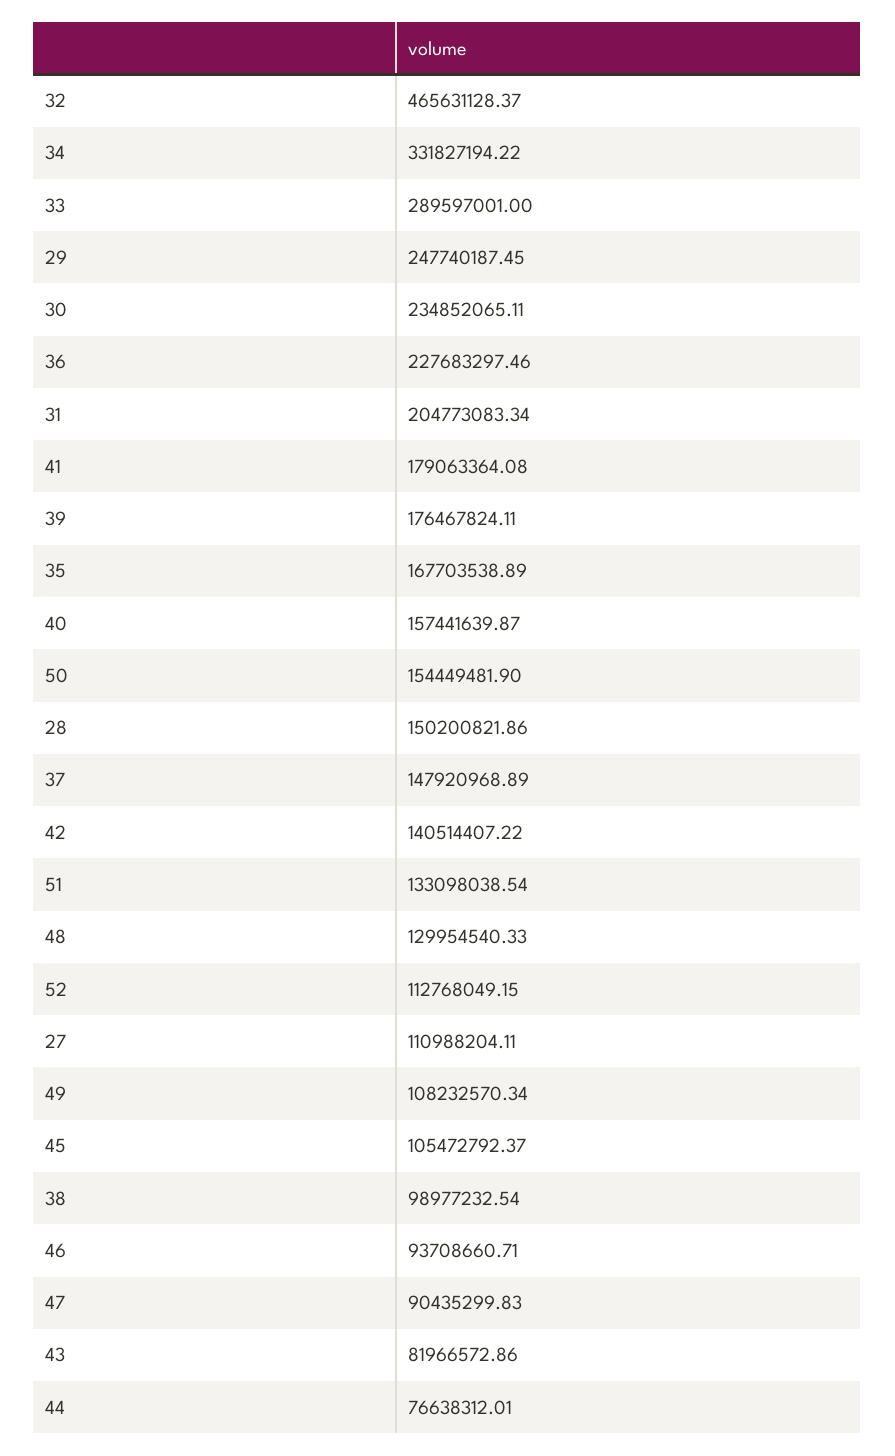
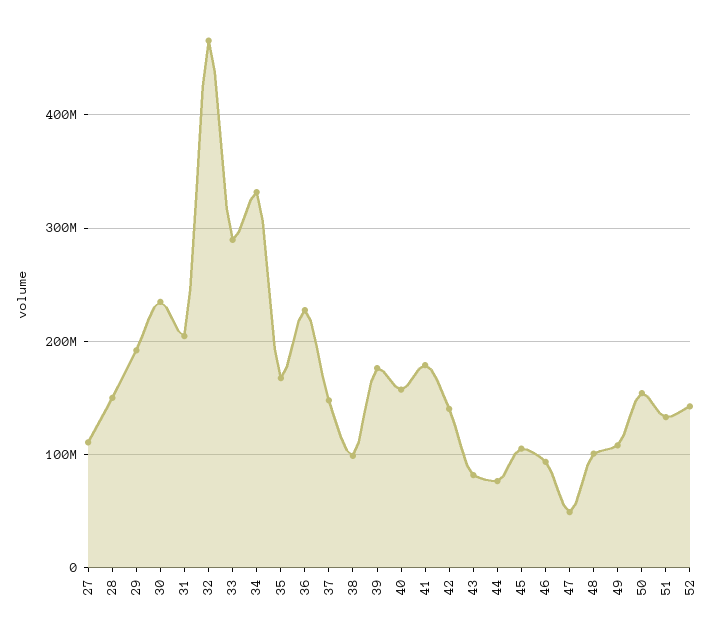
  {
    "32": 465631128.37,
    "34": 331827194.22,
    "33": 289597001,
-   "29": 247740187.45,
+   "29": 190000000,
    "30": 234852065.11,
    "36": 227683297.46,
    "31": 204773083.34,
    "41": 179063364.08,
    "39": 176467824.11,
    "35": 167703538.89,
    "40": 157441639.87,
    "50": 154449481.9,
    "28": 150200821.86,
    "37": 147920968.89,
    "42": 140514407.22,
    "51": 133098038.54,
-   "48": 129954540.33,
+   "48": 100000000,
-   "52": 112768049.15,
+   "52": 140000000,
    "27": 110988204.11,
    "49": 108232570.34,
    "45": 105472792.37,
    "38": 98977232.54,
    "46": 93708660.71,
-   "47": 90435299.83,
+   "47": 50000000,
    "43": 81966572.86,
    "44": 76638312.01
  }

